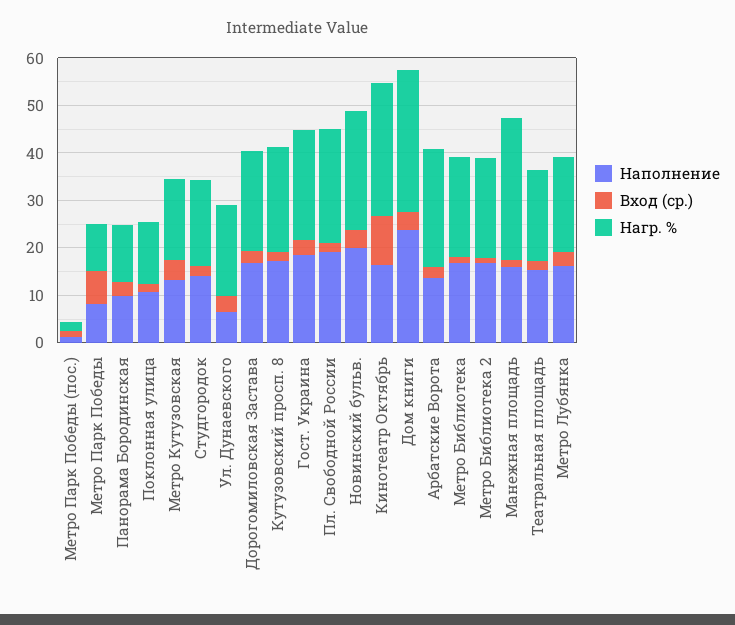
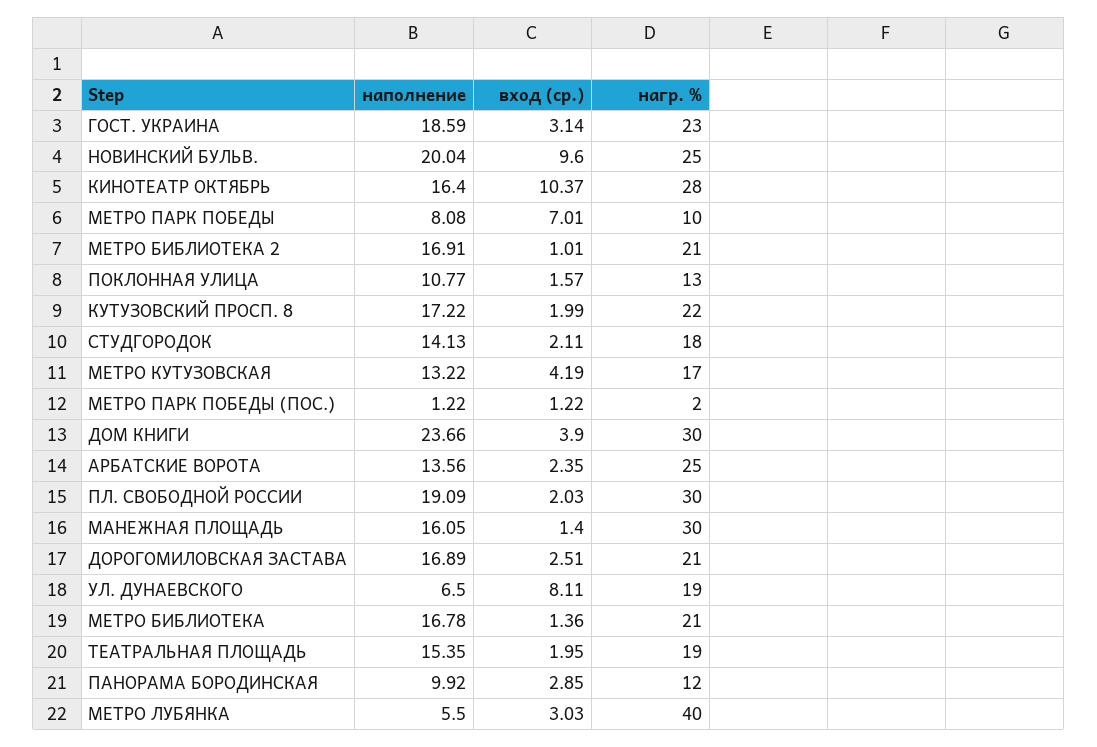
  {
    "Наполнение": {
      "Метро Парк Победы (пос.)": 1.22,
      "Метро Парк Победы": 8.08,
      "Панорама Бородинская": 9.92,
      "Поклонная улица": 10.77,
      "Метро Кутузовская": 13.22,
      "Студгородок": 14.13,
      "Ул. Дунаевского": 6.5,
      "Дорогомиловская Застава": 16.89,
      "Кутузовский просп. 8": 17.22,
      "Гост. Украина": 18.59,
      "Пл. Свободной России": 19.09,
      "Новинский бульв.": 20.04,
      "Кинотеатр Октябрь": 16.4,
      "Дом книги": 23.66,
      "Арбатские Ворота": 13.56,
      "Метро Библиотека": 16.78,
      "Метро Библиотека 2": 16.91,
      "Манежная площадь": 16.05,
      "Театральная площадь": 15.35,
-     "Метро Лубянка": 16
+     "Метро Лубянка": 5.5
    },
    "Вход (ср.)": {
      "Метро Парк Победы (пос.)": 1.22,
      "Метро Парк Победы": 7.01,
      "Панорама Бородинская": 2.85,
      "Поклонная улица": 1.57,
      "Метро Кутузовская": 4.19,
      "Студгородок": 2.11,
-     "Ул. Дунаевского": 4,
+     "Ул. Дунаевского": 8.11,
      "Дорогомиловская Застава": 2.51,
      "Кутузовский просп. 8": 1.99,
      "Гост. Украина": 3.14,
      "Пл. Свободной России": 2.03,
-     "Новинский бульв.": 4,
+     "Новинский бульв.": 9.6,
      "Кинотеатр Октябрь": 10.37,
      "Дом книги": 3.9,
      "Арбатские Ворота": 2.35,
      "Метро Библиотека": 1.36,
      "Метро Библиотека 2": 1.01,
      "Манежная площадь": 1.4,
      "Театральная площадь": 1.95,
      "Метро Лубянка": 3.03
    },
    "Нагр. %": {
      "Метро Парк Победы (пос.)": 2,
      "Метро Парк Победы": 10,
      "Панорама Бородинская": 12,
      "Поклонная улица": 13,
      "Метро Кутузовская": 17,
      "Студгородок": 18,
      "Ул. Дунаевского": 19,
      "Дорогомиловская Застава": 21,
      "Кутузовский просп. 8": 22,
      "Гост. Украина": 23,
-     "Пл. Свободной России": 24,
+     "Пл. Свободной России": 30,
      "Новинский бульв.": 25,
      "Кинотеатр Октябрь": 28,
      "Дом книги": 30,
      "Арбатские Ворота": 25,
      "Метро Библиотека": 21,
      "Метро Библиотека 2": 21,
      "Манежная площадь": 30,
      "Театральная площадь": 19,
-     "Метро Лубянка": 20
+     "Метро Лубянка": 40
    }
  }

